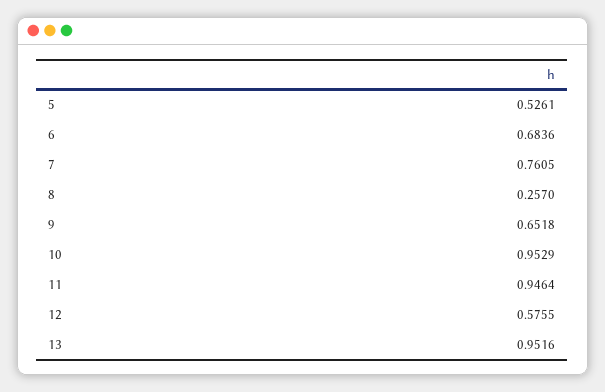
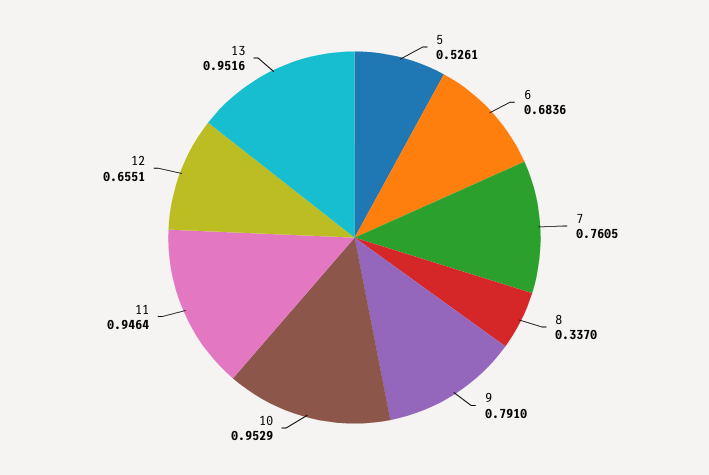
  {
    "5": 0.5261,
    "6": 0.6836,
    "7": 0.7605,
-   "8": 0.257,
+   "8": 0.337,
-   "9": 0.6518,
+   "9": 0.791,
    "10": 0.9529,
    "11": 0.9464,
-   "12": 0.5755,
+   "12": 0.6551,
    "13": 0.9516
  }

